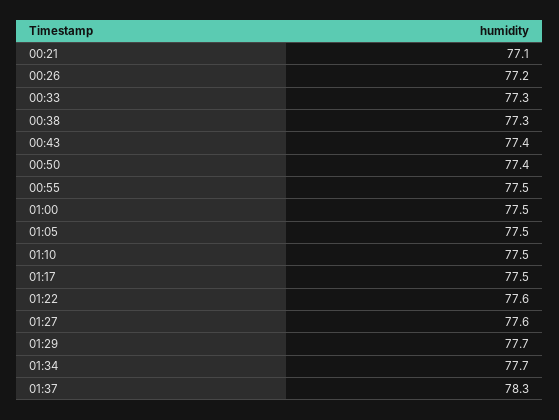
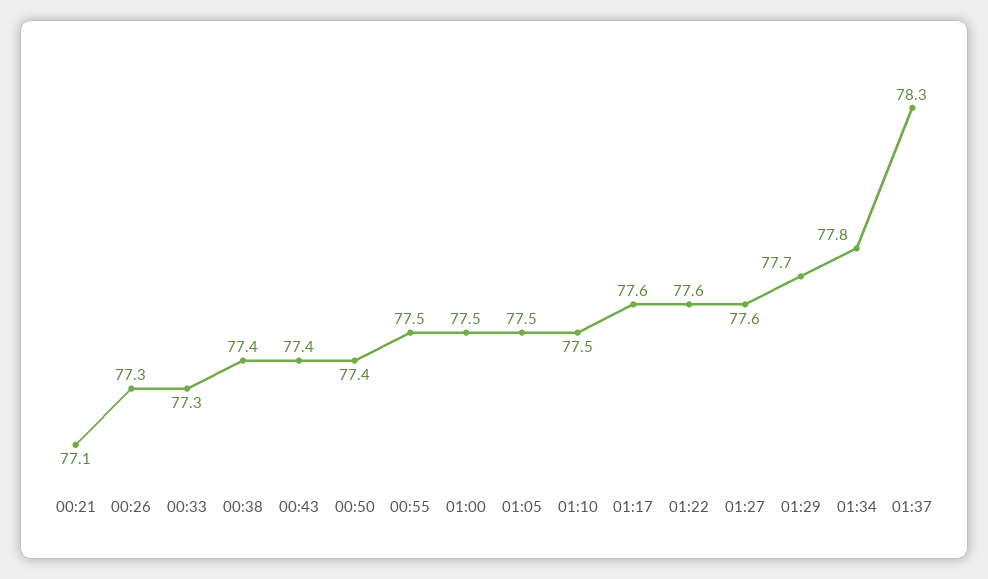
  {
    "00:21": 77.1,
-   "00:26": 77.2,
+   "00:26": 77.3,
    "00:33": 77.3,
-   "00:38": 77.3,
+   "00:38": 77.4,
    "00:43": 77.4,
    "00:50": 77.4,
    "00:55": 77.5,
    "01:00": 77.5,
    "01:05": 77.5,
    "01:10": 77.5,
-   "01:17": 77.5,
+   "01:17": 77.6,
    "01:22": 77.6,
    "01:27": 77.6,
    "01:29": 77.7,
-   "01:34": 77.7,
+   "01:34": 77.8,
    "01:37": 78.3
  }

